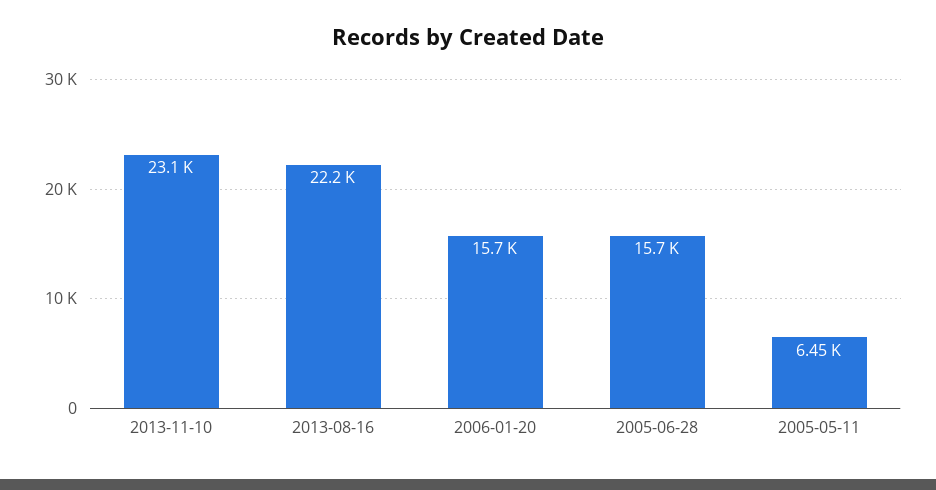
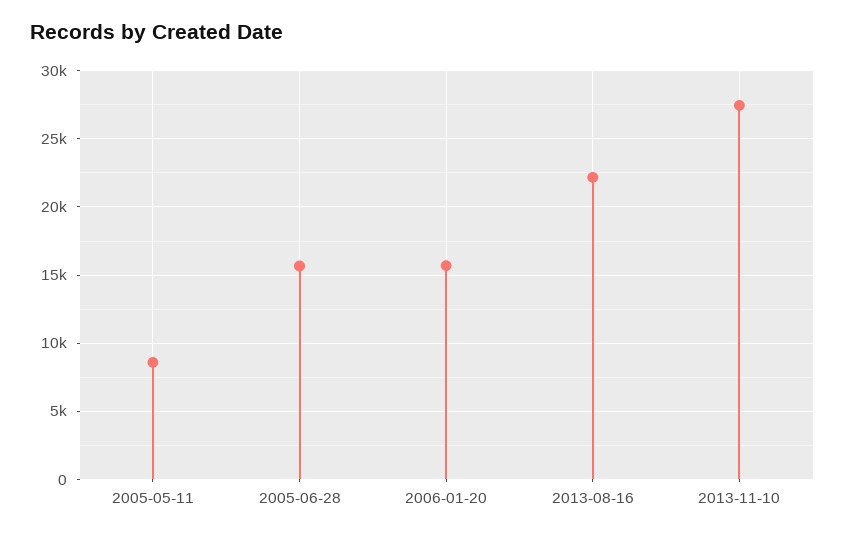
  {
-   "2013-11-10": 23100,
+   "2013-11-10": 27500,
    "2013-08-16": 22200,
    "2006-01-20": 15700,
    "2005-06-28": 15700,
-   "2005-05-11": 6450
+   "2005-05-11": 8500
  }

